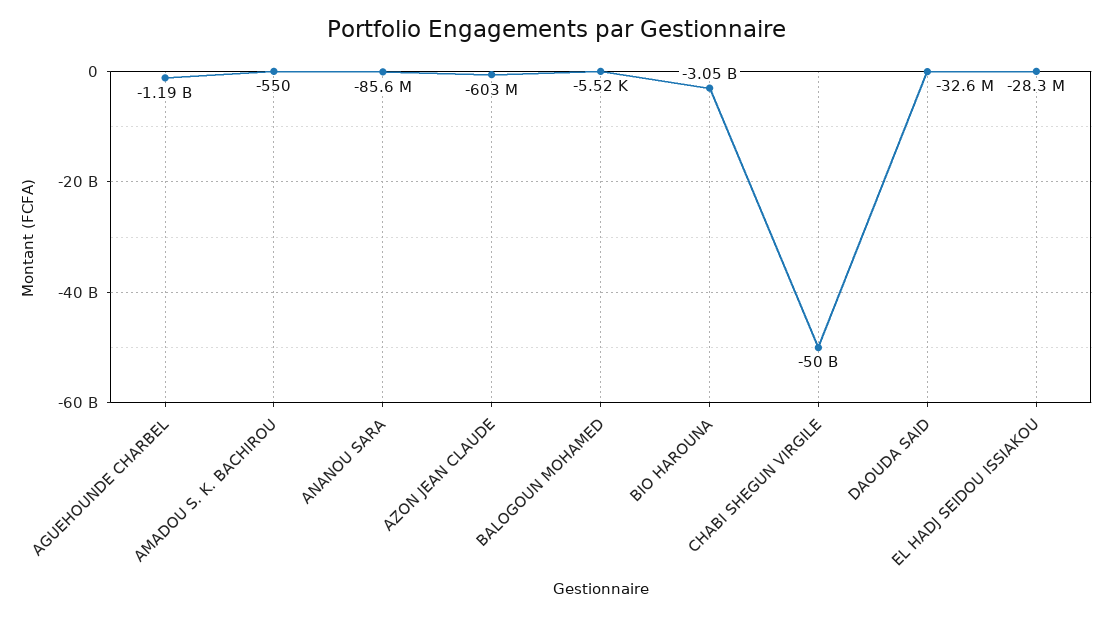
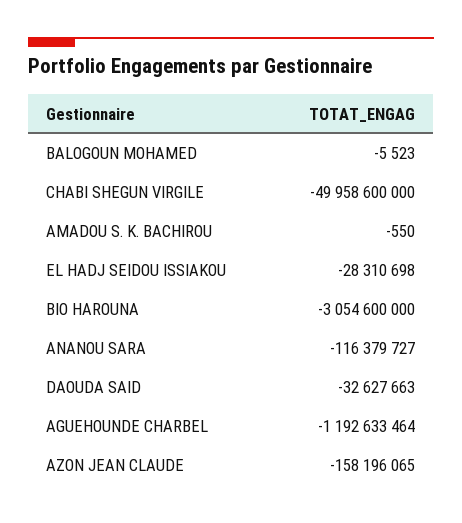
  {
    "AGUEHOUNDE CHARBEL": -1192633464,
    "AMADOU S. K. BACHIROU": -550,
-   "ANANOU SARA": -85600000,
+   "ANANOU SARA": -116379727,
-   "AZON JEAN CLAUDE": -603000000,
+   "AZON JEAN CLAUDE": -158196065,
    "BALOGOUN MOHAMED": -5523,
    "BIO HAROUNA": -3054600000,
    "CHABI SHEGUN VIRGILE": -49958600000,
    "DAOUDA SAID": -32627663,
    "EL HADJ SEIDOU ISSIAKOU": -28310698
  }

